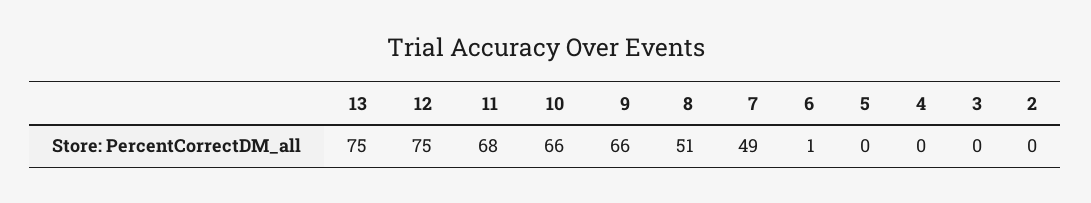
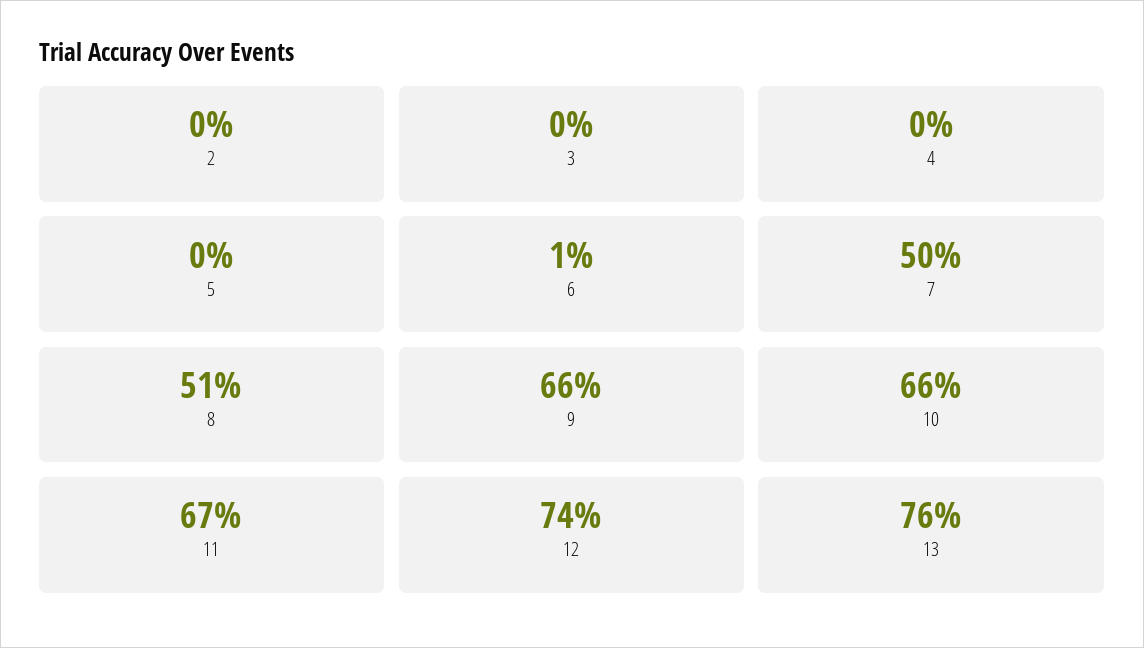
  {
-   "13": 75,
+   "13": 76,
-   "12": 75,
+   "12": 74,
-   "11": 68,
+   "11": 67,
    "10": 66,
    "9": 66,
    "8": 51,
-   "7": 49,
+   "7": 50,
    "6": 1,
    "5": 0,
    "4": 0,
    "3": 0,
    "2": 0
  }

